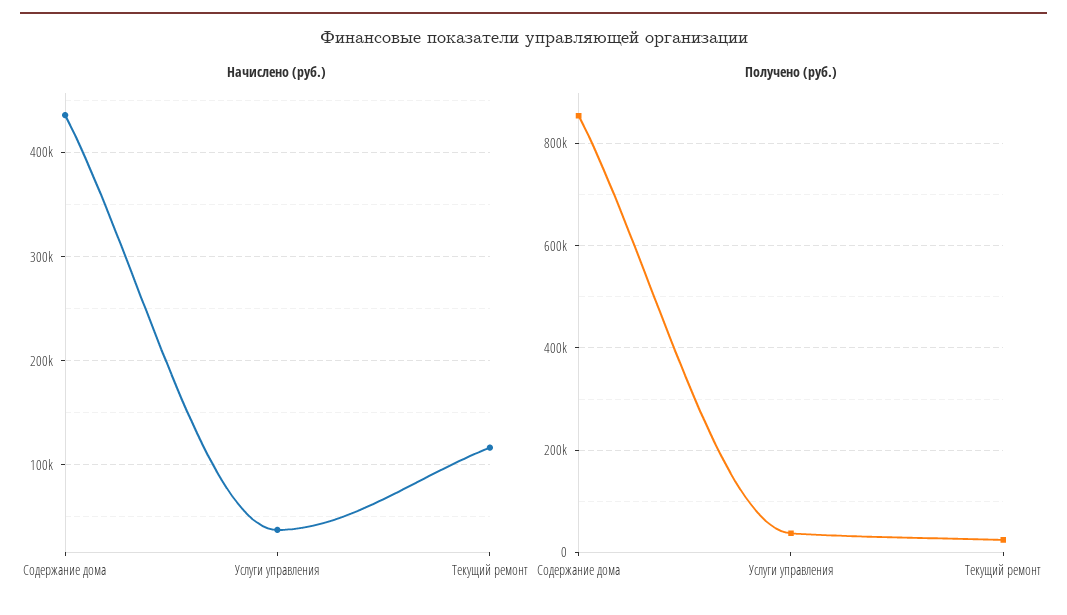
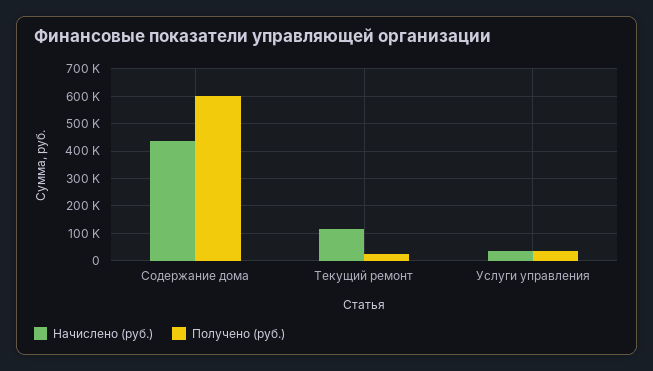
  {
    "Начислено (руб.)": {
      "Содержание дома": 440000,
      "Услуги управления": 40000,
      "Текущий ремонт": 120000
    },
    "Получено (руб.)": {
-     "Содержание дома": 860000,
+     "Содержание дома": 600000,
      "Услуги управления": 40000,
      "Текущий ремонт": 20000
    }
  }

